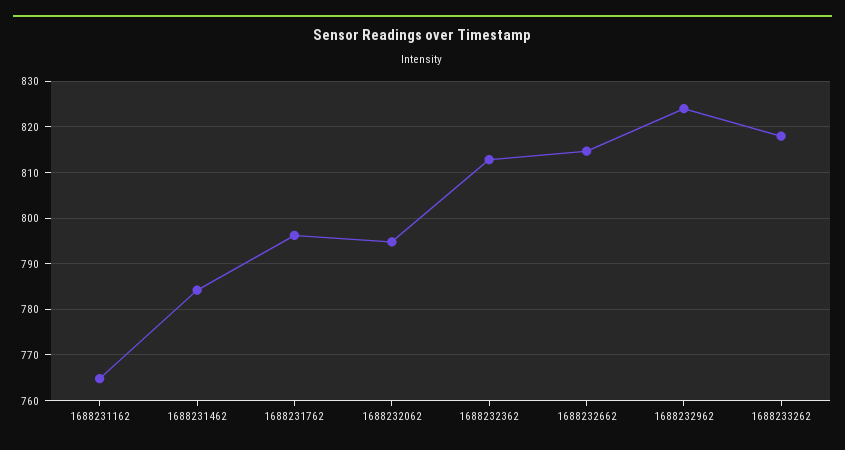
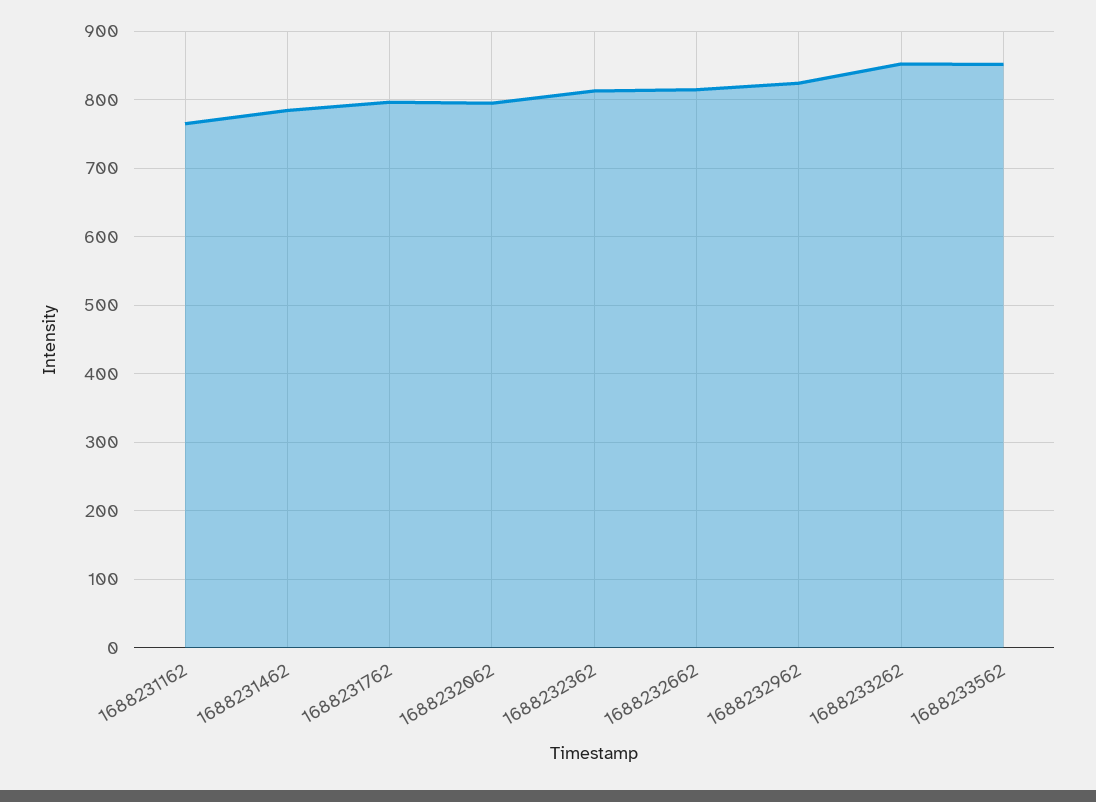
  {
    "1688231162": 764,
    "1688231462": 784,
    "1688231762": 796,
    "1688232062": 794,
    "1688232362": 812,
    "1688232662": 814,
    "1688232962": 824,
-   "1688233262": 818
+   "1688233262": 850,
+   "1688233562": 850
  }

